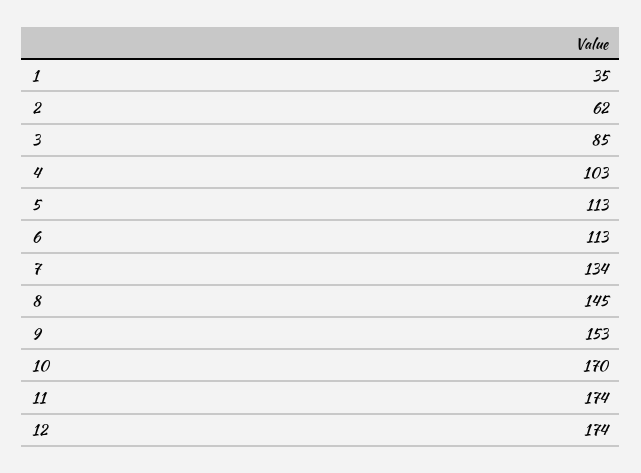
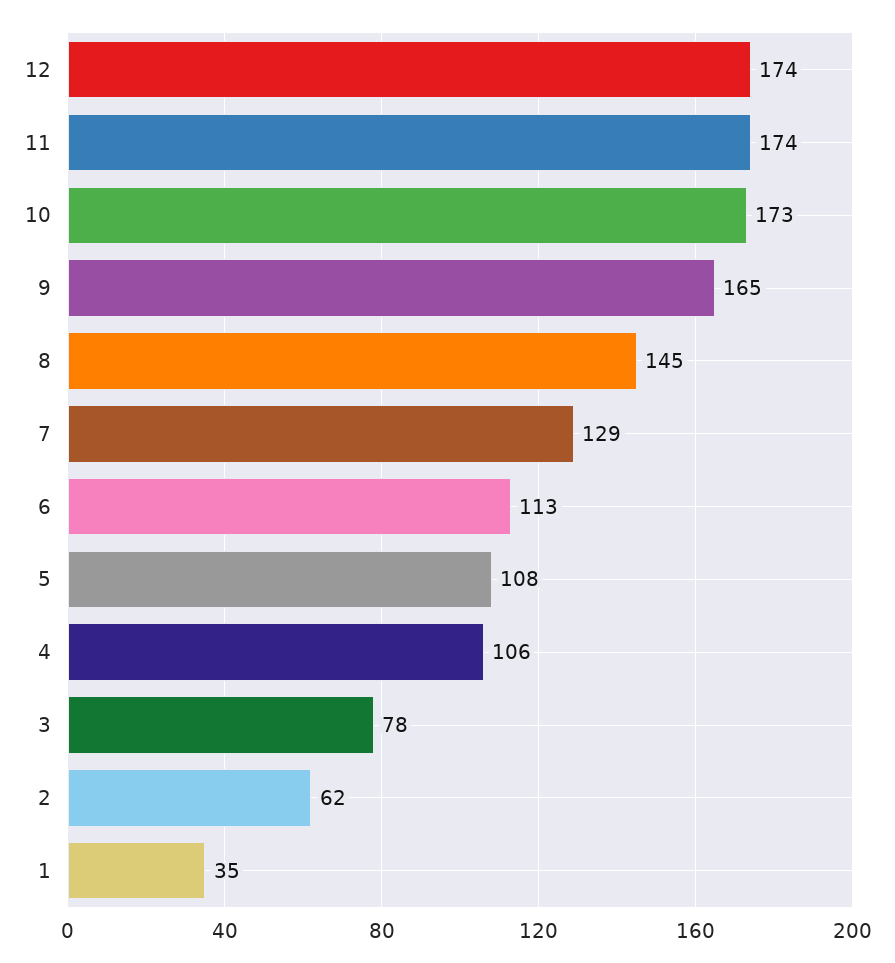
  {
    "1": 35,
    "2": 62,
-   "3": 85,
+   "3": 78,
-   "4": 103,
+   "4": 106,
-   "5": 113,
+   "5": 108,
    "6": 113,
-   "7": 134,
+   "7": 129,
    "8": 145,
-   "9": 153,
+   "9": 165,
-   "10": 170,
+   "10": 173,
    "11": 174,
    "12": 174
  }

